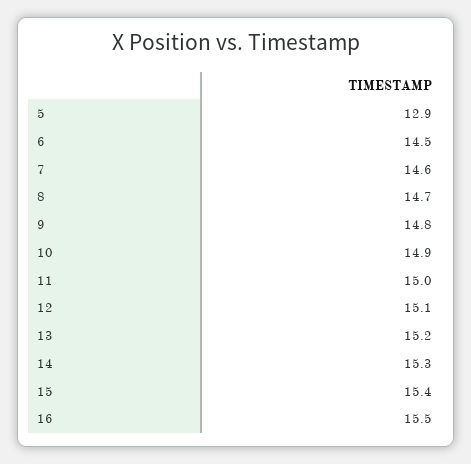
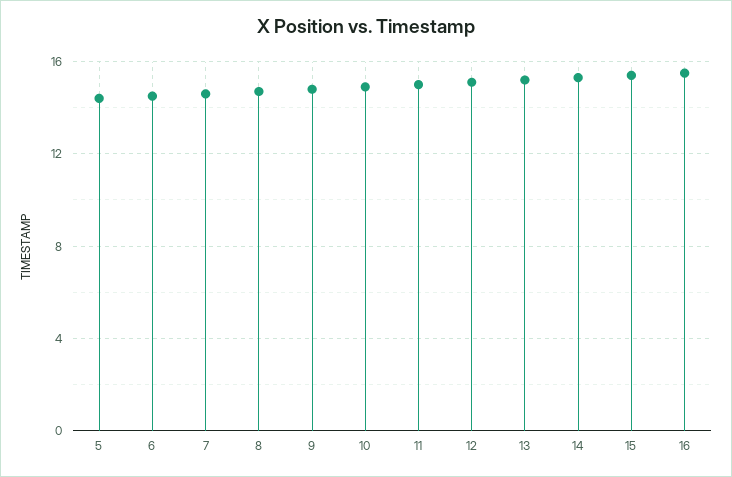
  {
-   "5": 12.9,
+   "5": 14.5,
    "6": 14.5,
    "7": 14.6,
    "8": 14.7,
    "9": 14.8,
    "10": 14.9,
    "11": 15,
    "12": 15.1,
    "13": 15.2,
    "14": 15.3,
    "15": 15.4,
    "16": 15.5
  }

